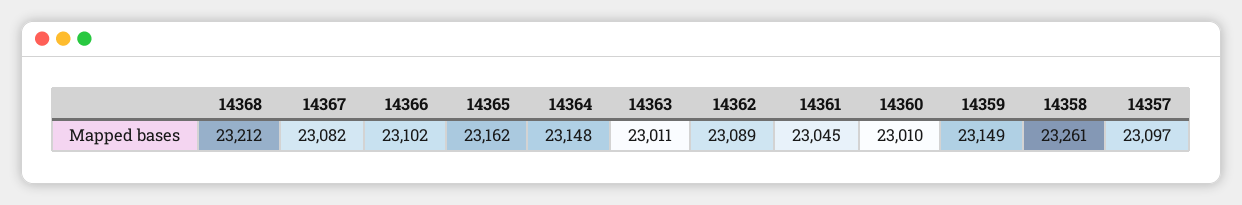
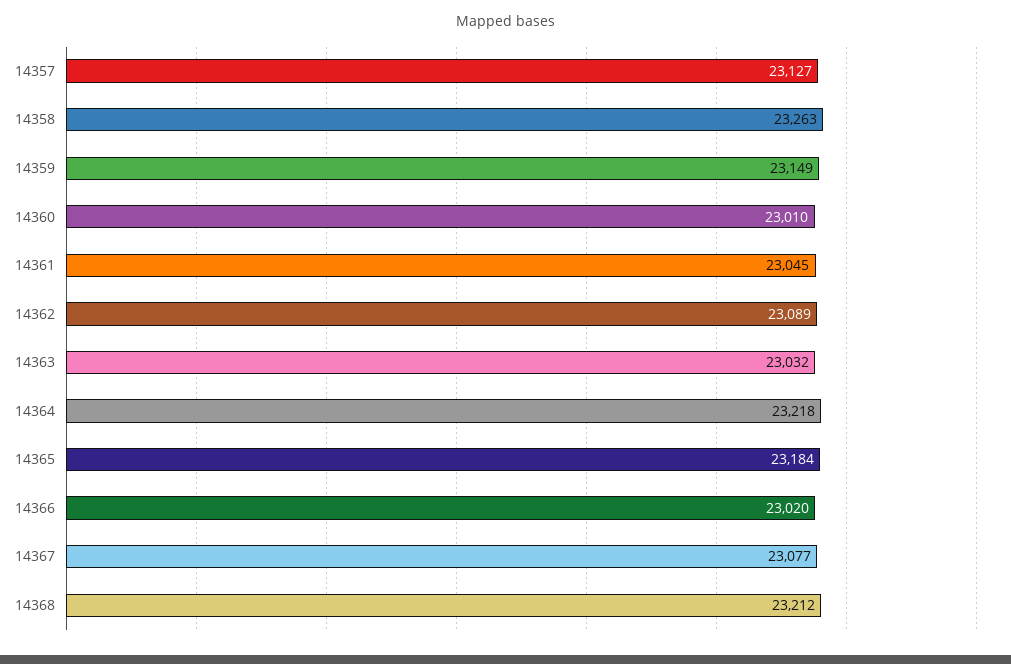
  {
    "14368": 23212,
-   "14367": 23082,
+   "14367": 23077,
-   "14366": 23102,
+   "14366": 23020,
-   "14365": 23162,
+   "14365": 23184,
-   "14364": 23148,
+   "14364": 23218,
-   "14363": 23011,
+   "14363": 23032,
    "14362": 23089,
    "14361": 23045,
    "14360": 23010,
    "14359": 23149,
-   "14358": 23261,
+   "14358": 23263,
-   "14357": 23097
+   "14357": 23127
  }

